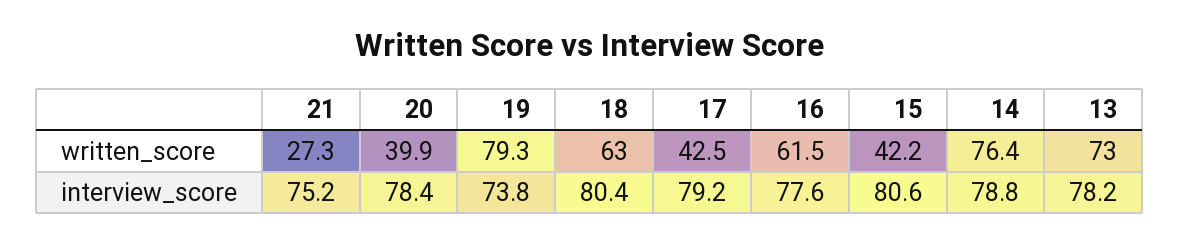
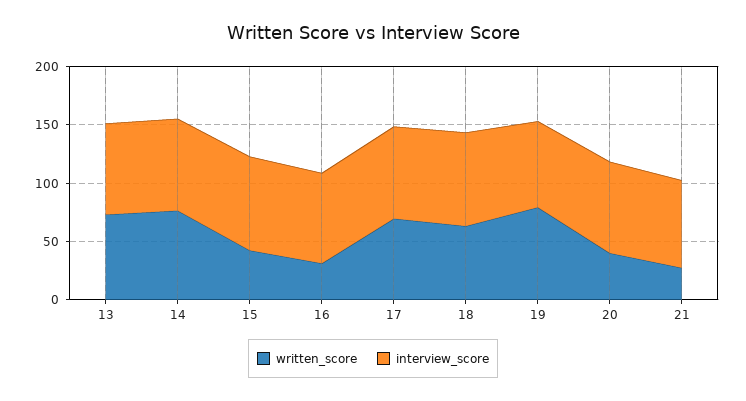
  {
    "written_score": {
      "21": 27.3,
      "20": 39.9,
      "19": 79.3,
      "18": 63,
-     "17": 42.5,
+     "17": 70,
-     "16": 61.5,
+     "16": 30,
      "15": 42.2,
      "14": 76.4,
      "13": 73
    },
    "interview_score": {
      "21": 75.2,
      "20": 78.4,
      "19": 73.8,
      "18": 80.4,
      "17": 79.2,
      "16": 77.6,
      "15": 80.6,
      "14": 78.8,
      "13": 78.2
    }
  }

